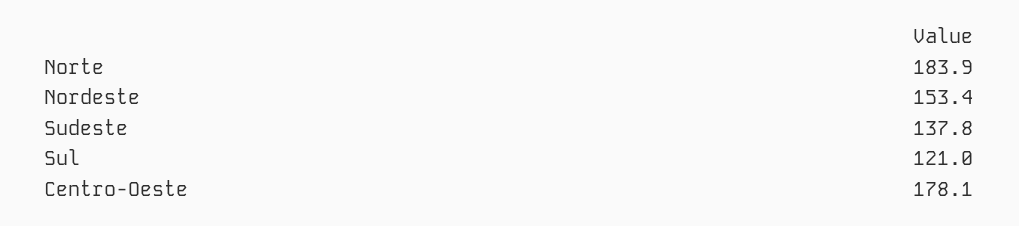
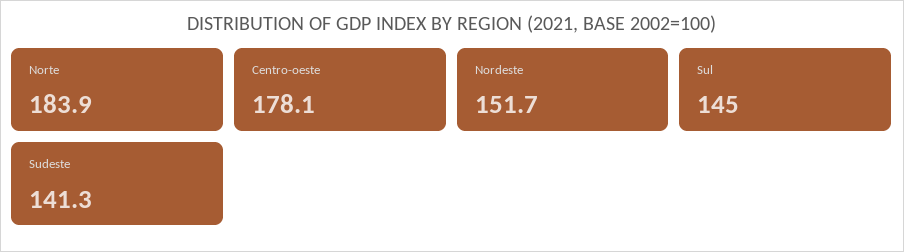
  {
    "Norte": 183.9,
-   "Nordeste": 153.4,
+   "Nordeste": 151.7,
-   "Sudeste": 137.8,
+   "Sudeste": 141.3,
-   "Sul": 121,
+   "Sul": 145,
    "Centro-Oeste": 178.1
  }

